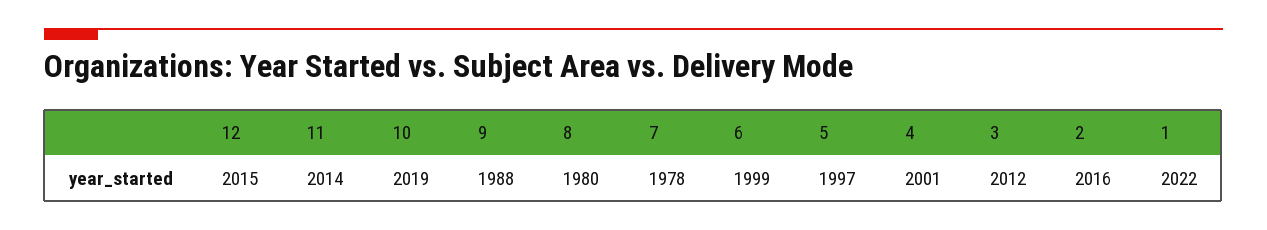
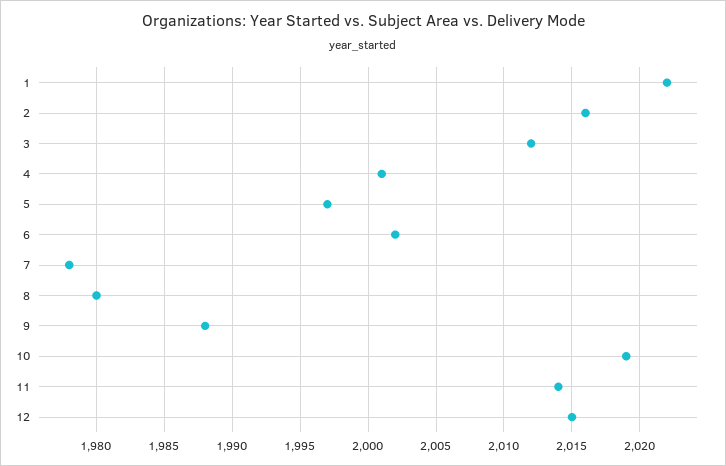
  {
    "12": 2015,
    "11": 2014,
    "10": 2019,
    "9": 1988,
    "8": 1980,
    "7": 1978,
-   "6": 1999,
+   "6": 2002,
    "5": 1997,
    "4": 2001,
    "3": 2012,
    "2": 2016,
    "1": 2022
  }

